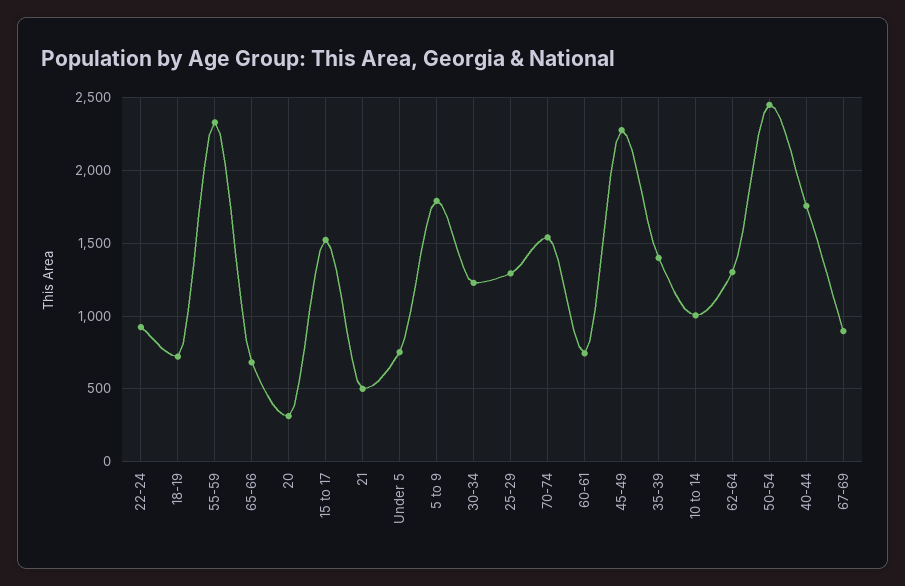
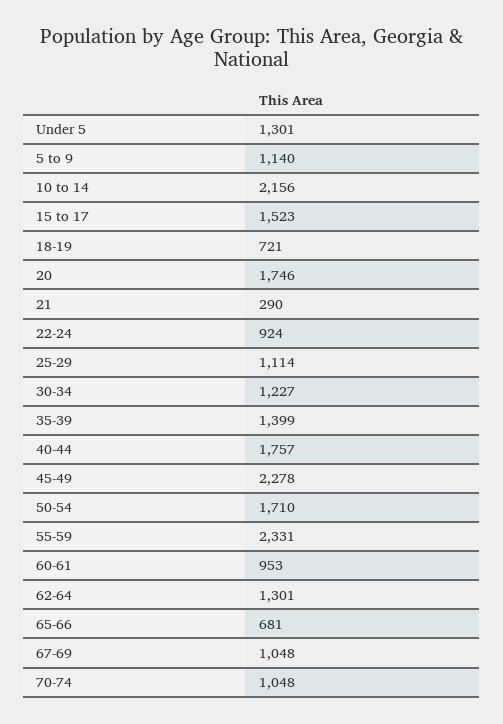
  {
    "22-24": 924,
    "18-19": 721,
    "55-59": 2331,
    "65-66": 681,
-   "20": 300,
+   "20": 1746,
    "15 to 17": 1523,
-   "21": 500,
+   "21": 290,
-   "Under 5": 750,
+   "Under 5": 1301,
-   "5 to 9": 1800,
+   "5 to 9": 1140,
    "30-34": 1227,
-   "25-29": 1300,
+   "25-29": 1114,
-   "70-74": 1550,
+   "70-74": 1048,
-   "60-61": 750,
+   "60-61": 953,
    "45-49": 2278,
    "35-39": 1399,
-   "10 to 14": 1000,
+   "10 to 14": 2156,
    "62-64": 1301,
-   "50-54": 2450,
+   "50-54": 1710,
    "40-44": 1757,
-   "67-69": 900
+   "67-69": 1048
  }

